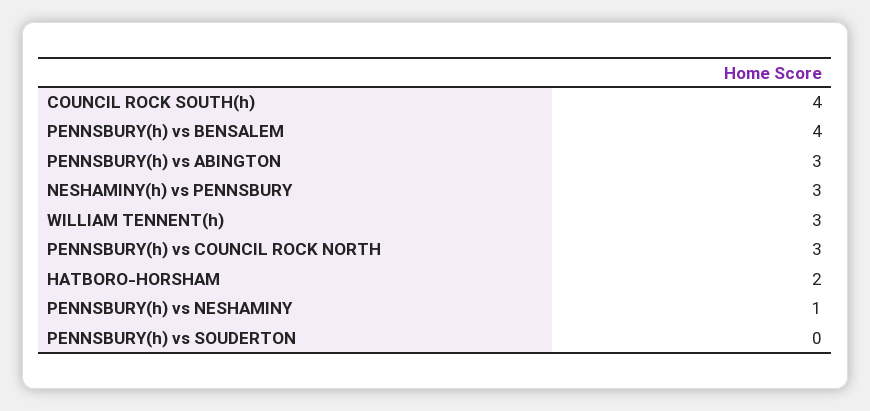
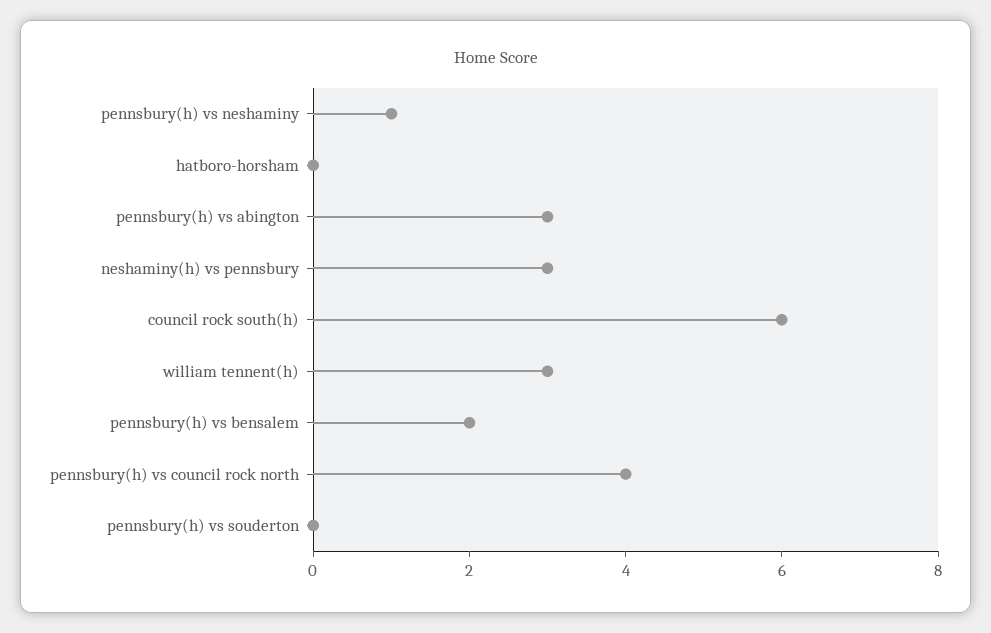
  {
-   "COUNCIL ROCK SOUTH(h)": 4,
+   "COUNCIL ROCK SOUTH(h)": 6,
-   "PENNSBURY(h) vs BENSALEM": 4,
+   "PENNSBURY(h) vs BENSALEM": 2,
    "PENNSBURY(h) vs ABINGTON": 3,
    "NESHAMINY(h) vs PENNSBURY": 3,
    "WILLIAM TENNENT(h)": 3,
-   "PENNSBURY(h) vs COUNCIL ROCK NORTH": 3,
+   "PENNSBURY(h) vs COUNCIL ROCK NORTH": 4,
-   "HATBORO-HORSHAM": 2,
+   "HATBORO-HORSHAM": 0,
    "PENNSBURY(h) vs NESHAMINY": 1,
    "PENNSBURY(h) vs SOUDERTON": 0
  }

